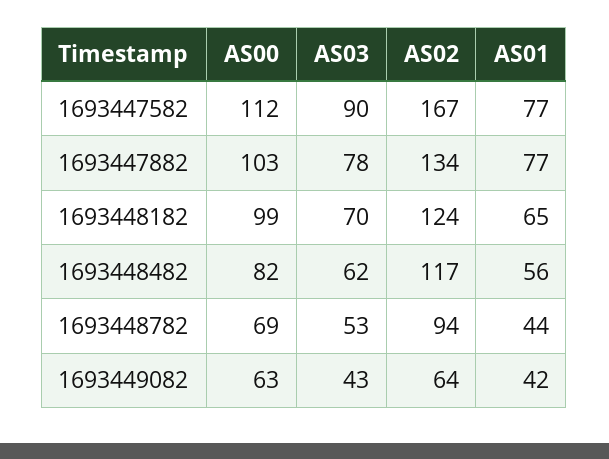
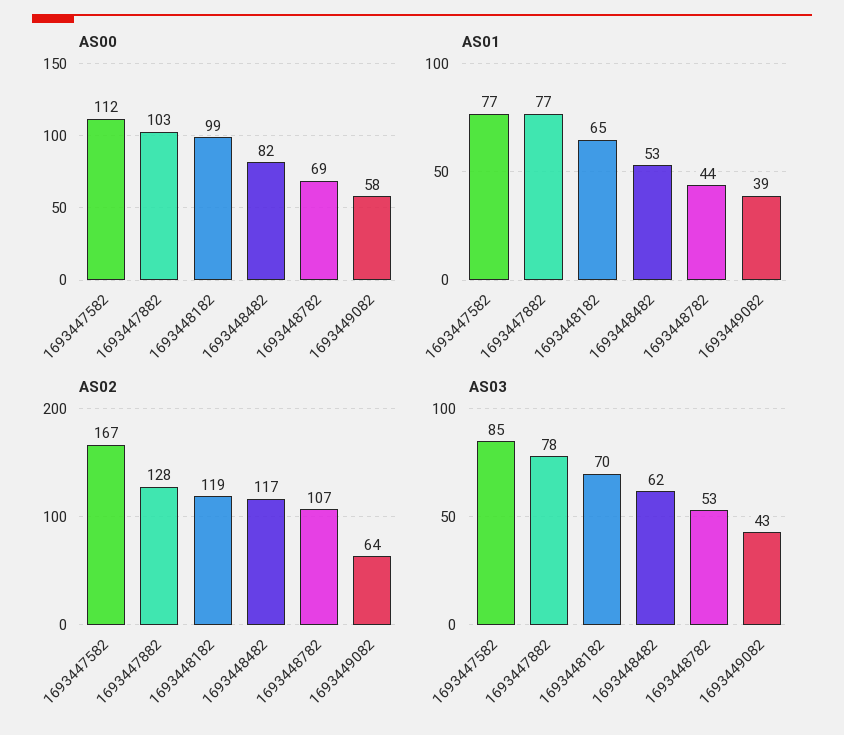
  {
    "AS00": {
      "1693447582": 112,
      "1693447882": 103,
      "1693448182": 99,
      "1693448482": 82,
      "1693448782": 69,
-     "1693449082": 63
+     "1693449082": 58
    },
    "AS03": {
-     "1693447582": 90,
+     "1693447582": 85,
      "1693447882": 78,
      "1693448182": 70,
      "1693448482": 62,
      "1693448782": 53,
      "1693449082": 43
    },
    "AS02": {
      "1693447582": 167,
-     "1693447882": 134,
+     "1693447882": 128,
-     "1693448182": 124,
+     "1693448182": 119,
      "1693448482": 117,
-     "1693448782": 94,
+     "1693448782": 107,
      "1693449082": 64
    },
    "AS01": {
      "1693447582": 77,
      "1693447882": 77,
      "1693448182": 65,
-     "1693448482": 56,
+     "1693448482": 53,
      "1693448782": 44,
-     "1693449082": 42
+     "1693449082": 39
    }
  }

